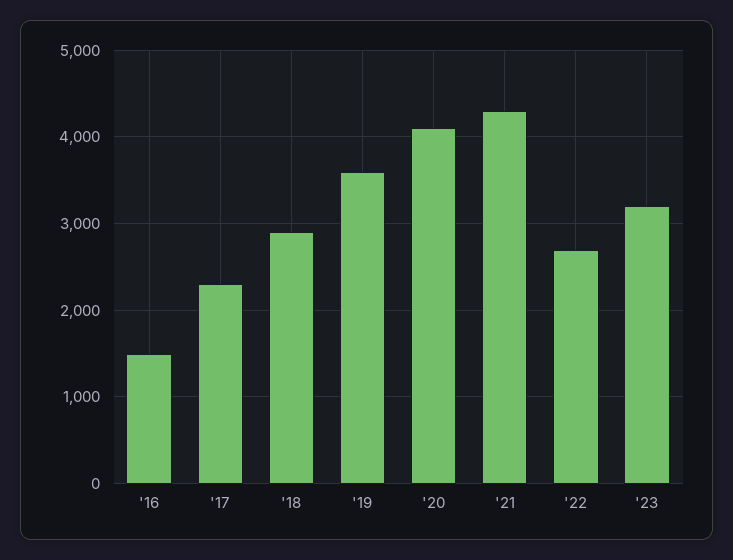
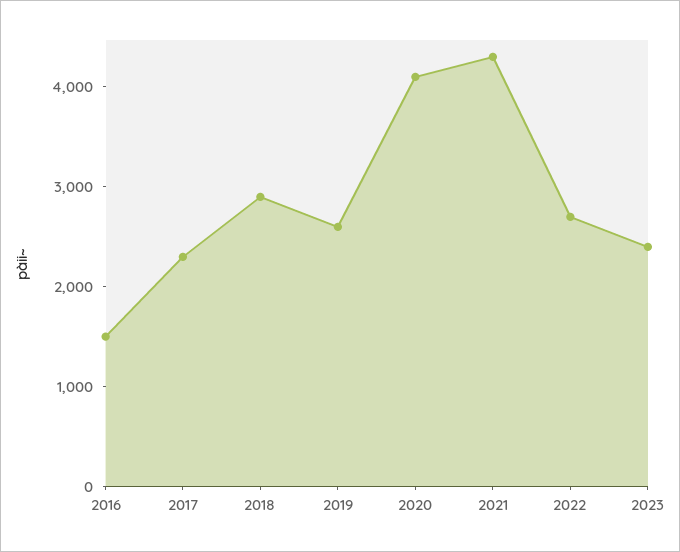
  {
    "'16": 1500,
    "'17": 2300,
    "'18": 2900,
-   "'19": 3600,
+   "'19": 2600,
    "'20": 4100,
    "'21": 4300,
    "'22": 2700,
-   "'23": 3200
+   "'23": 2400
  }

